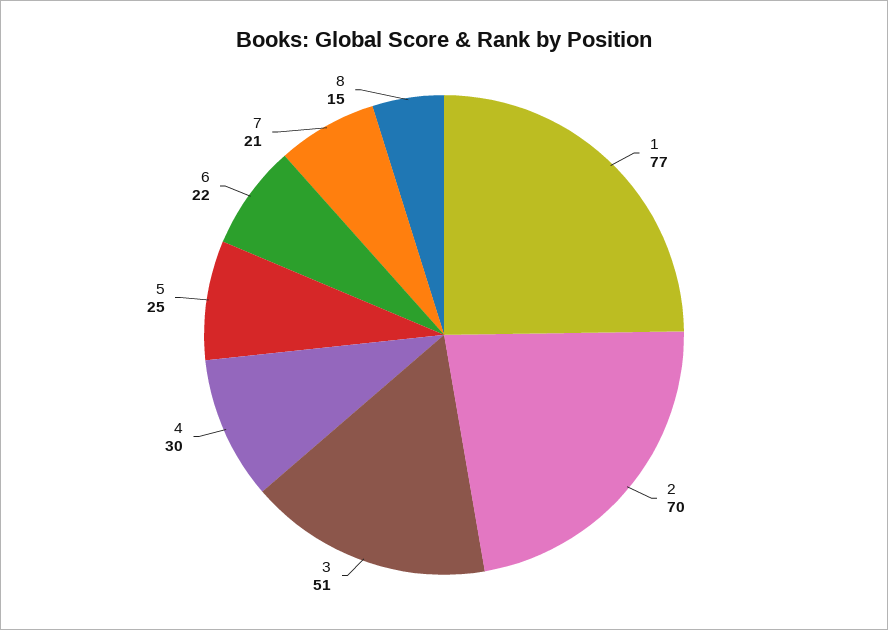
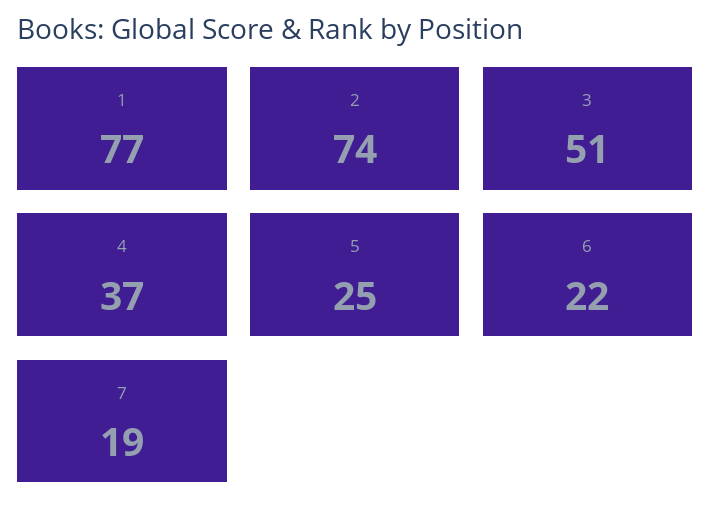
  {
    "1": 77,
-   "2": 70,
+   "2": 74,
    "3": 51,
-   "4": 30,
+   "4": 37,
    "5": 25,
    "6": 22,
-   "7": 21,
+   "7": 19
-   "8": 15
  }

